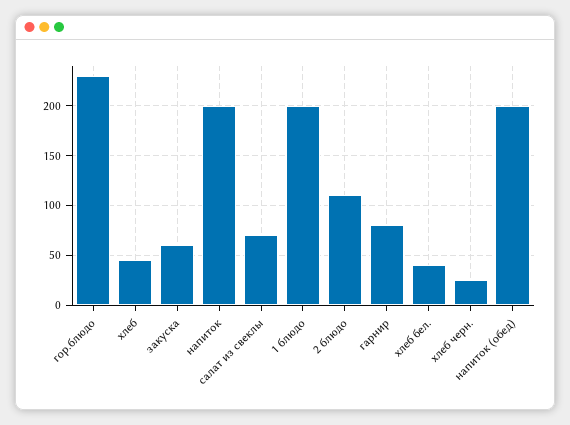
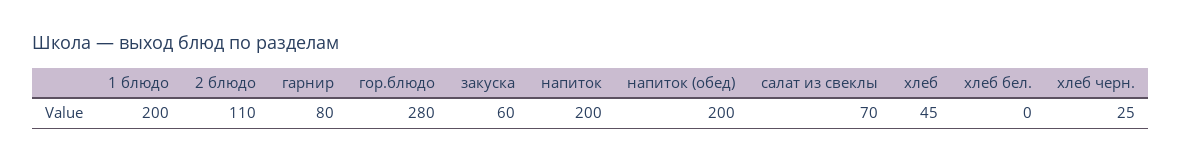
  {
-   "гор.блюдо": 230,
+   "гор.блюдо": 280,
    "хлеб": 45,
    "закуска": 60,
    "напиток": 200,
    "салат из свеклы": 70,
    "1 блюдо": 200,
    "2 блюдо": 110,
    "гарнир": 80,
-   "хлеб бел.": 40,
+   "хлеб бел.": 0,
    "хлеб черн.": 25,
    "напиток (обед)": 200
  }

